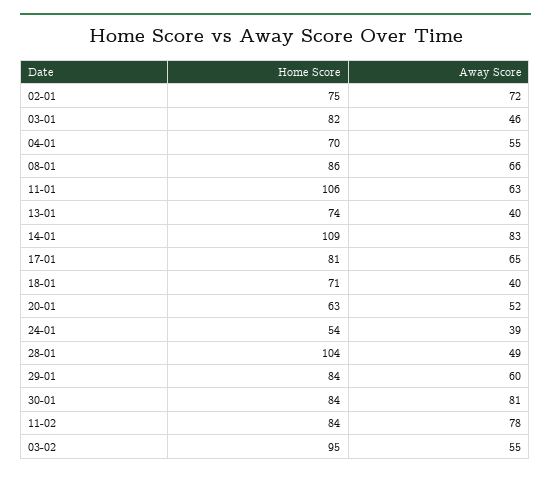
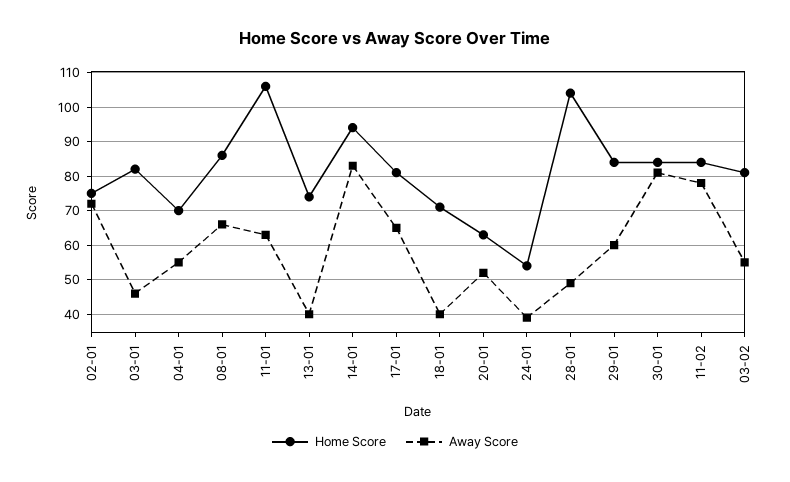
  {
    "Home Score": {
      "02-01": 75,
      "03-01": 82,
      "04-01": 70,
      "08-01": 86,
      "11-01": 106,
      "13-01": 74,
-     "14-01": 109,
+     "14-01": 95,
      "17-01": 81,
      "18-01": 71,
      "20-01": 63,
      "24-01": 54,
      "28-01": 104,
      "29-01": 84,
      "30-01": 84,
      "11-02": 84,
-     "03-02": 95
+     "03-02": 80
    },
    "Away Score": {
      "02-01": 72,
      "03-01": 46,
      "04-01": 55,
      "08-01": 66,
      "11-01": 63,
      "13-01": 40,
      "14-01": 83,
      "17-01": 65,
      "18-01": 40,
      "20-01": 52,
      "24-01": 39,
      "28-01": 49,
      "29-01": 60,
      "30-01": 81,
      "11-02": 78,
      "03-02": 55
    }
  }

